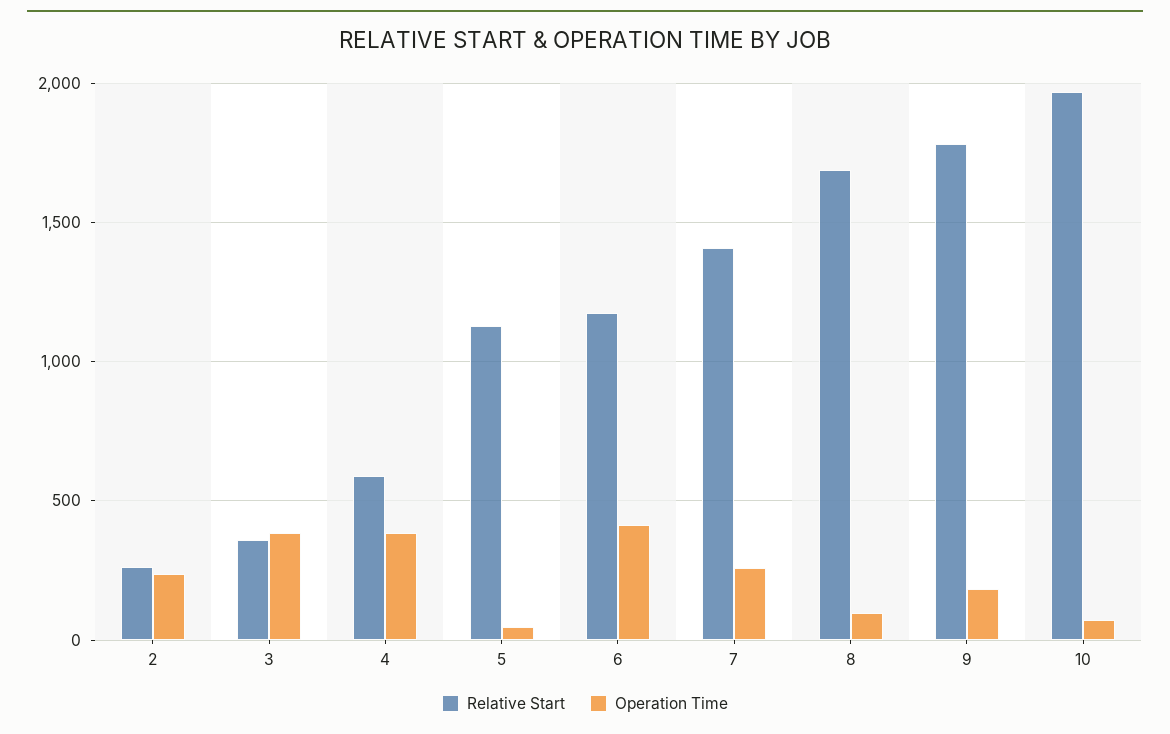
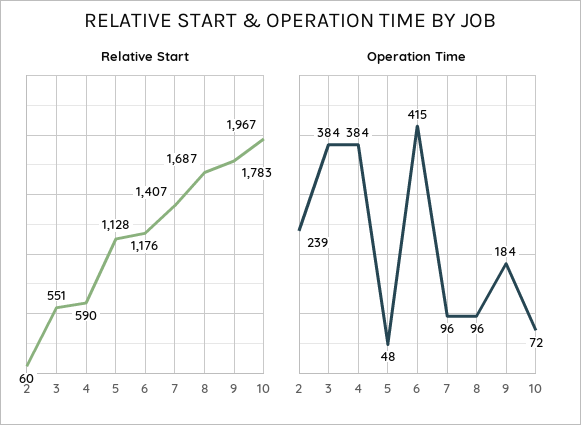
  {
    "Relative Start": {
-     "2": 250,
+     "2": 60,
-     "3": 350,
+     "3": 551,
      "4": 590,
      "5": 1128,
      "6": 1176,
      "7": 1407,
      "8": 1687,
      "9": 1783,
      "10": 1967
    },
    "Operation Time": {
      "2": 239,
      "3": 384,
      "4": 384,
      "5": 48,
      "6": 415,
-     "7": 250,
+     "7": 96,
      "8": 96,
      "9": 184,
      "10": 72
    }
  }

